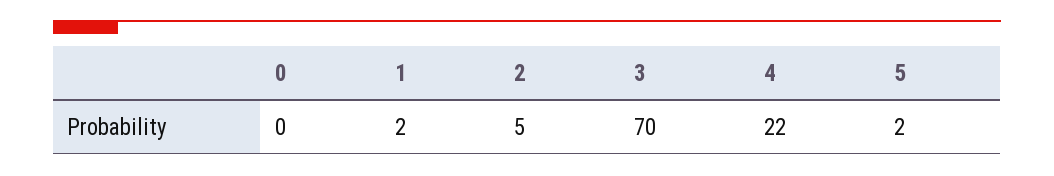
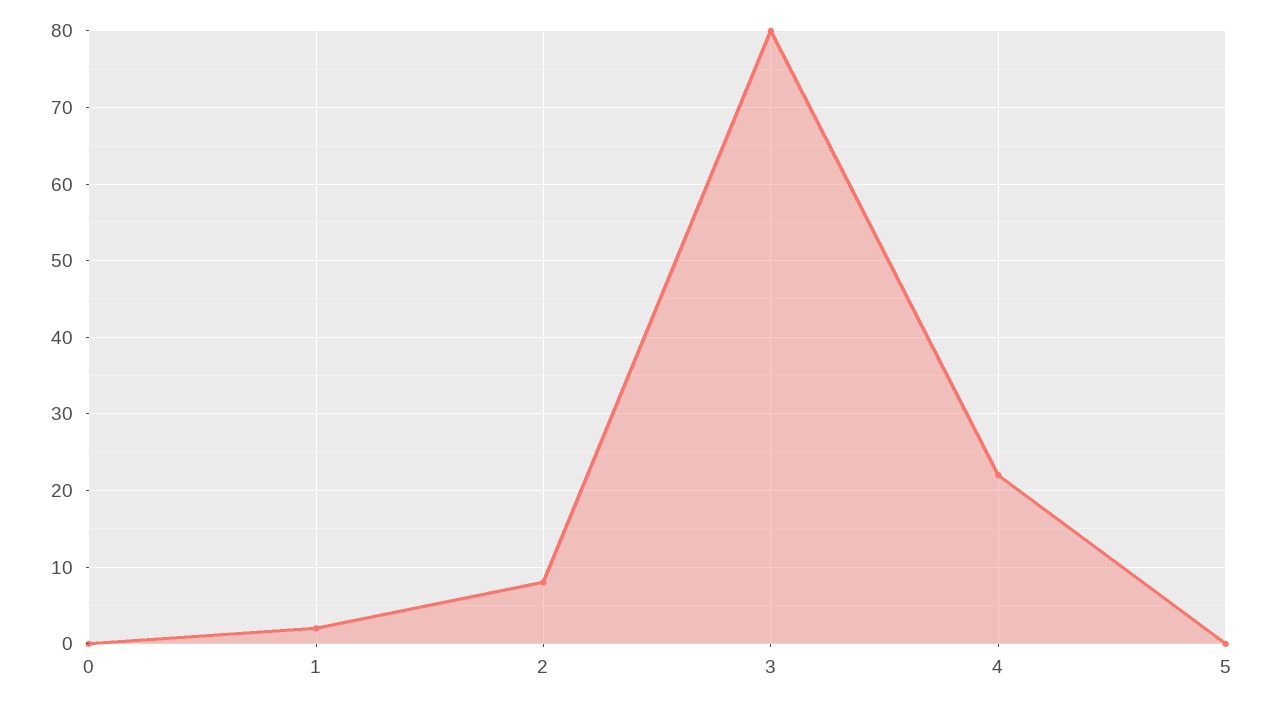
  {
    "0": 0,
    "1": 2,
-   "2": 5,
+   "2": 8,
-   "3": 70,
+   "3": 80,
    "4": 22,
-   "5": 2
+   "5": 0
  }

